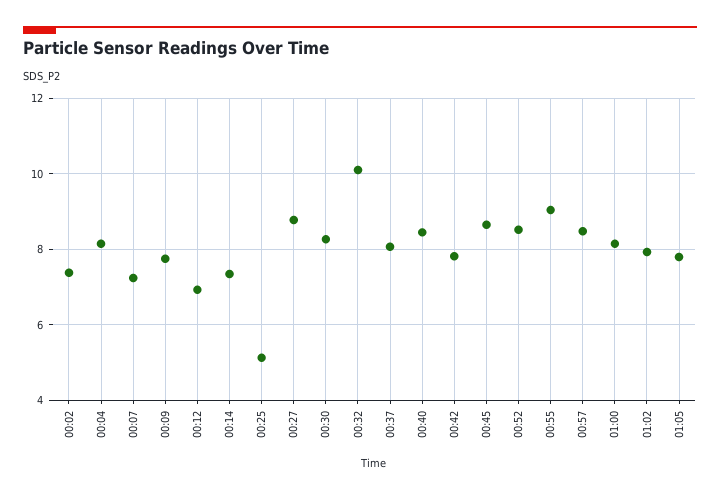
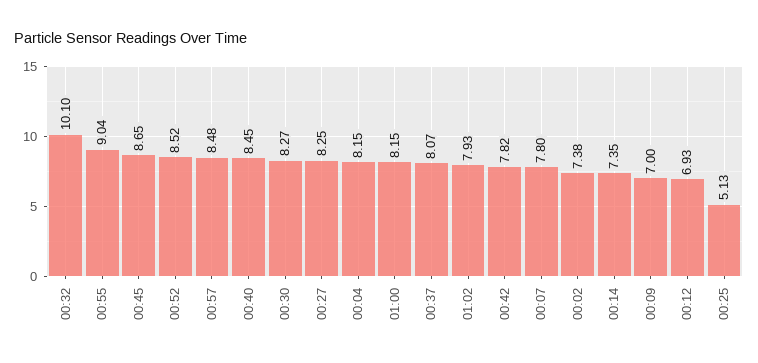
  {
    "00:02": 7.38,
    "00:04": 8.15,
-   "00:07": 7.2,
+   "00:07": 7.8,
-   "00:09": 7.8,
+   "00:09": 7,
    "00:12": 6.93,
    "00:14": 7.35,
    "00:25": 5.13,
-   "00:27": 8.8,
+   "00:27": 8.25,
    "00:30": 8.27,
    "00:32": 10.1,
    "00:37": 8.07,
    "00:40": 8.45,
    "00:42": 7.82,
    "00:45": 8.65,
    "00:52": 8.52,
    "00:55": 9.04,
    "00:57": 8.48,
    "01:00": 8.15,
-   "01:02": 7.93,
+   "01:02": 7.93
-   "01:05": 7.8
  }

